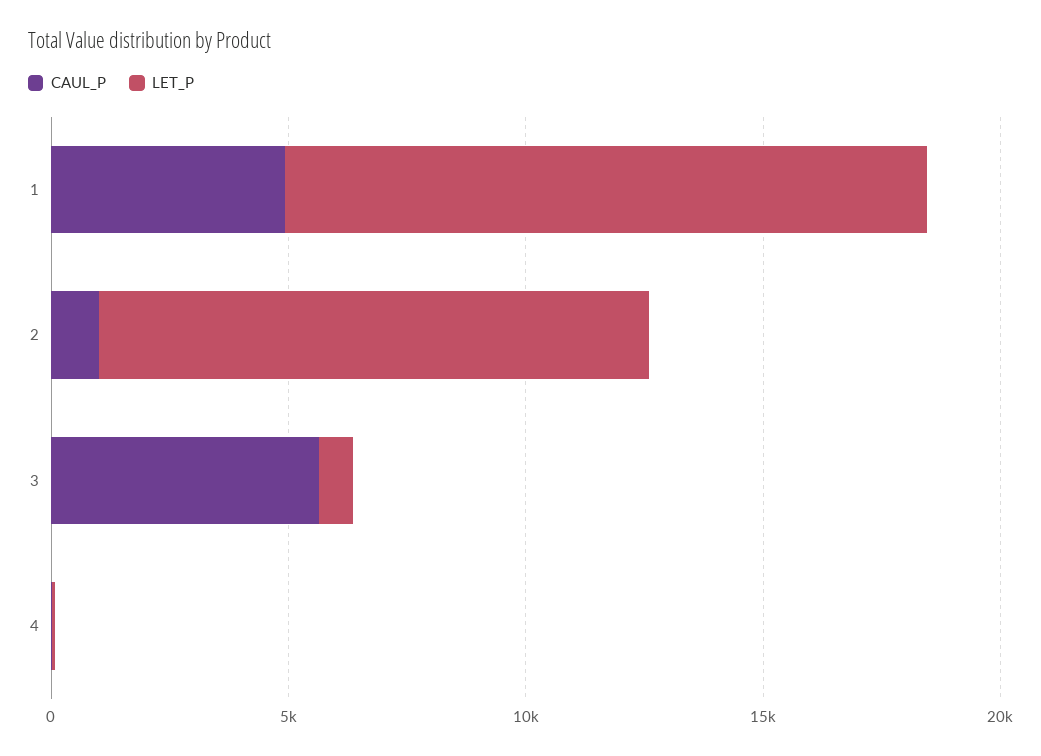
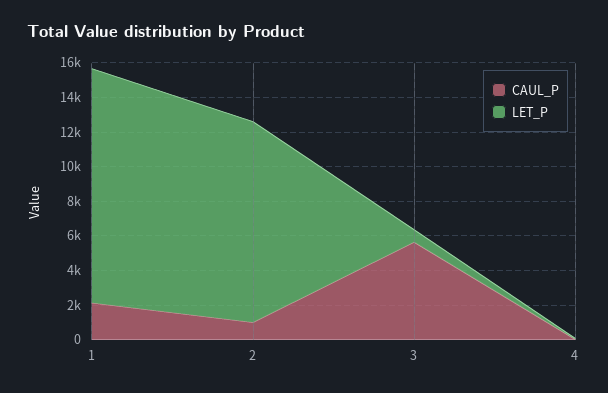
  {
    "CAUL_P": {
-     "1": 5000,
+     "1": 2000,
      "2": 1000,
      "3": 5500,
      "4": 0
    },
    "LET_P": {
      "1": 13500,
      "2": 11500,
      "3": 500,
      "4": 0
    }
  }

